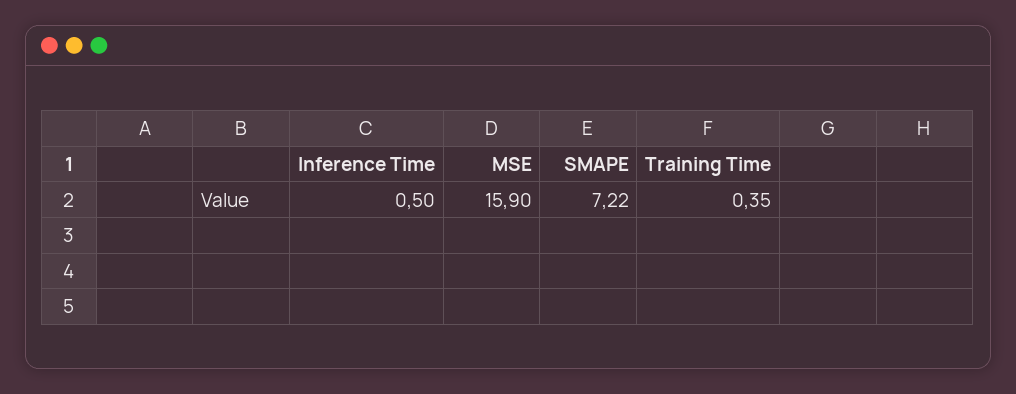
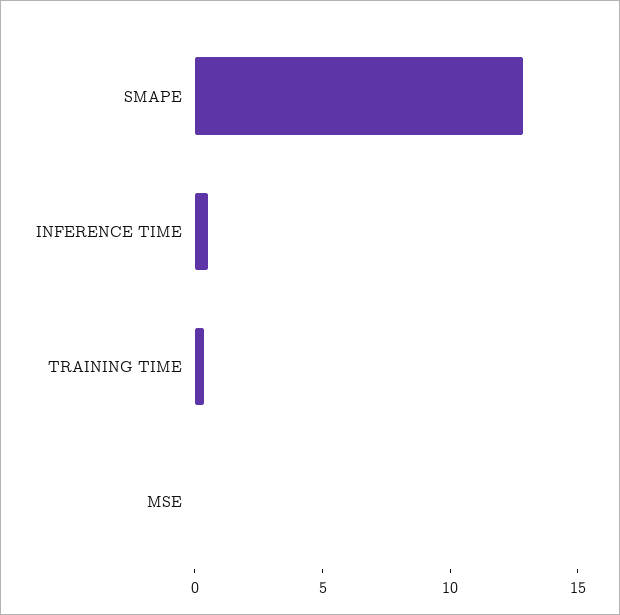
  {
    "Inference Time": 0.5,
-   "MSE": 15.9,
+   "MSE": 0,
-   "SMAPE": 7.22,
+   "SMAPE": 13,
    "Training Time": 0.35
  }

